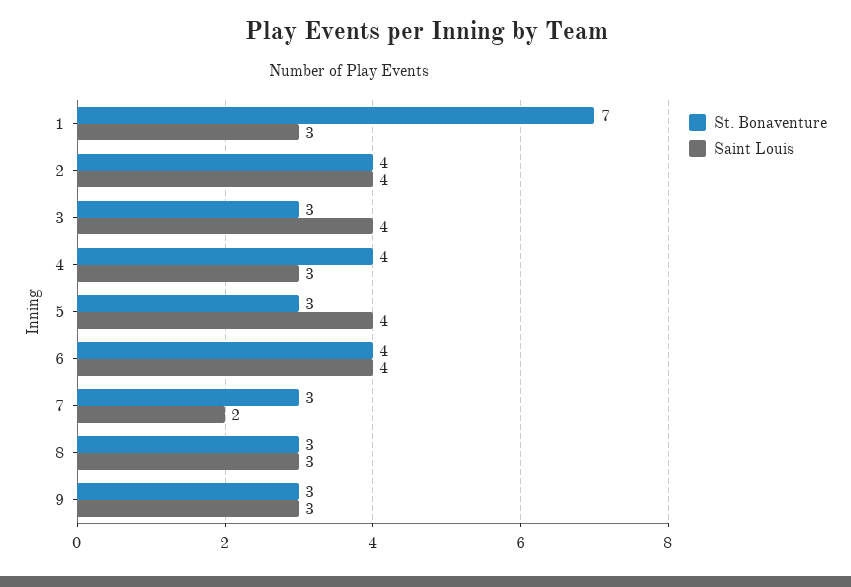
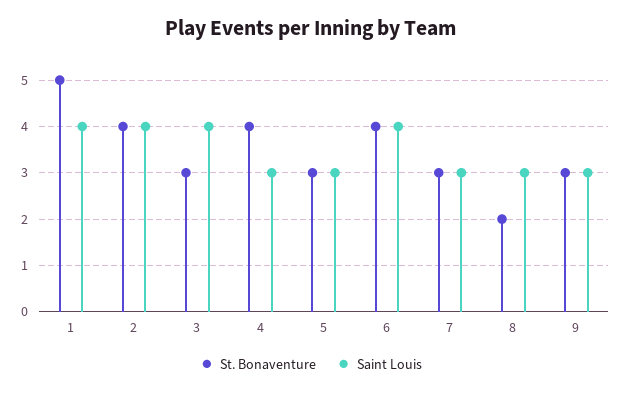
  {
    "St. Bonaventure": {
-     "1": 7,
+     "1": 5,
      "2": 4,
      "3": 3,
      "4": 4,
      "5": 3,
      "6": 4,
      "7": 3,
-     "8": 3,
+     "8": 2,
      "9": 3
    },
    "Saint Louis": {
-     "1": 3,
+     "1": 4,
      "2": 4,
      "3": 4,
      "4": 3,
-     "5": 4,
+     "5": 3,
      "6": 4,
-     "7": 2,
+     "7": 3,
      "8": 3,
      "9": 3
    }
  }

